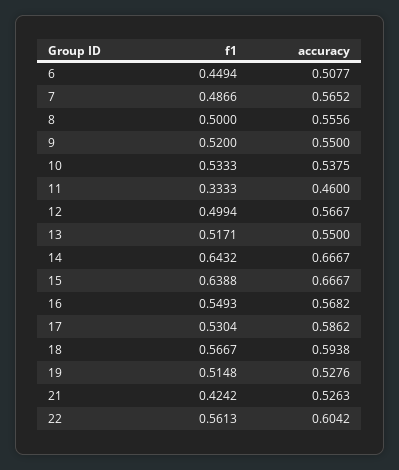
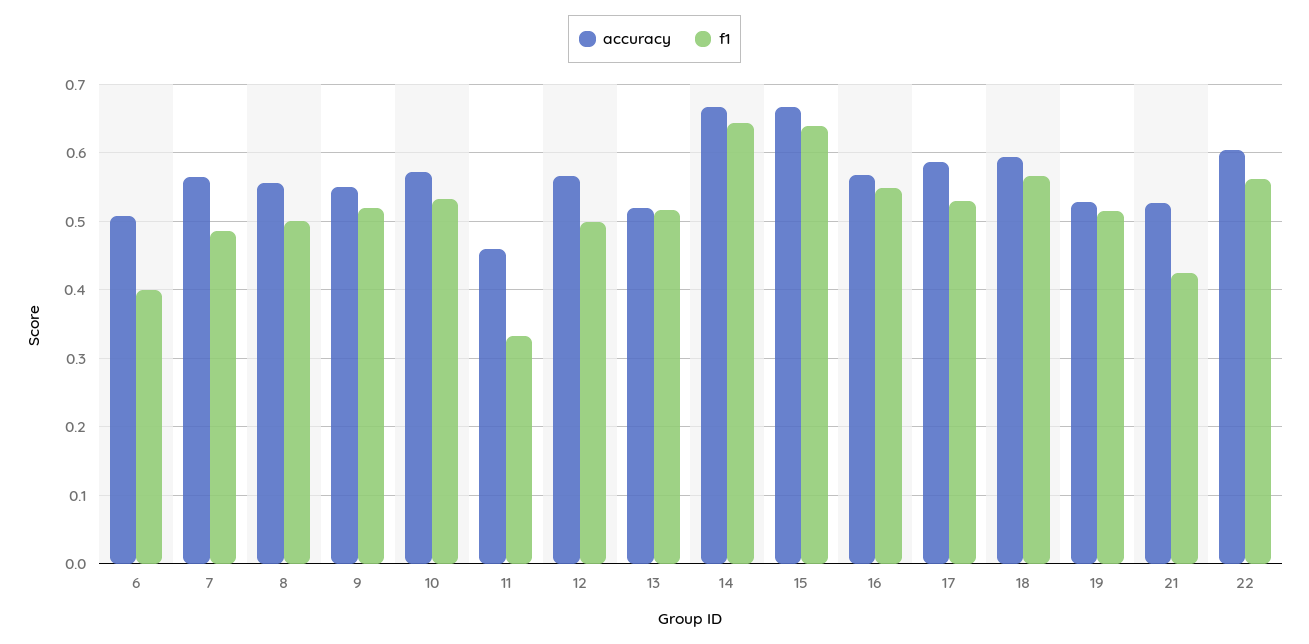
  {
    "f1": {
-     "6": 0.4494,
+     "6": 0.4,
      "7": 0.4866,
      "8": 0.5,
      "9": 0.52,
      "10": 0.5333,
      "11": 0.3333,
      "12": 0.4994,
      "13": 0.5171,
      "14": 0.6432,
      "15": 0.6388,
      "16": 0.5493,
      "17": 0.5304,
      "18": 0.5667,
      "19": 0.5148,
      "21": 0.4242,
      "22": 0.5613
    },
    "accuracy": {
      "6": 0.5077,
      "7": 0.5652,
      "8": 0.5556,
      "9": 0.55,
-     "10": 0.5375,
+     "10": 0.57,
      "11": 0.46,
      "12": 0.5667,
-     "13": 0.55,
+     "13": 0.52,
      "14": 0.6667,
      "15": 0.6667,
      "16": 0.5682,
      "17": 0.5862,
      "18": 0.5938,
      "19": 0.5276,
      "21": 0.5263,
      "22": 0.6042
    }
  }

